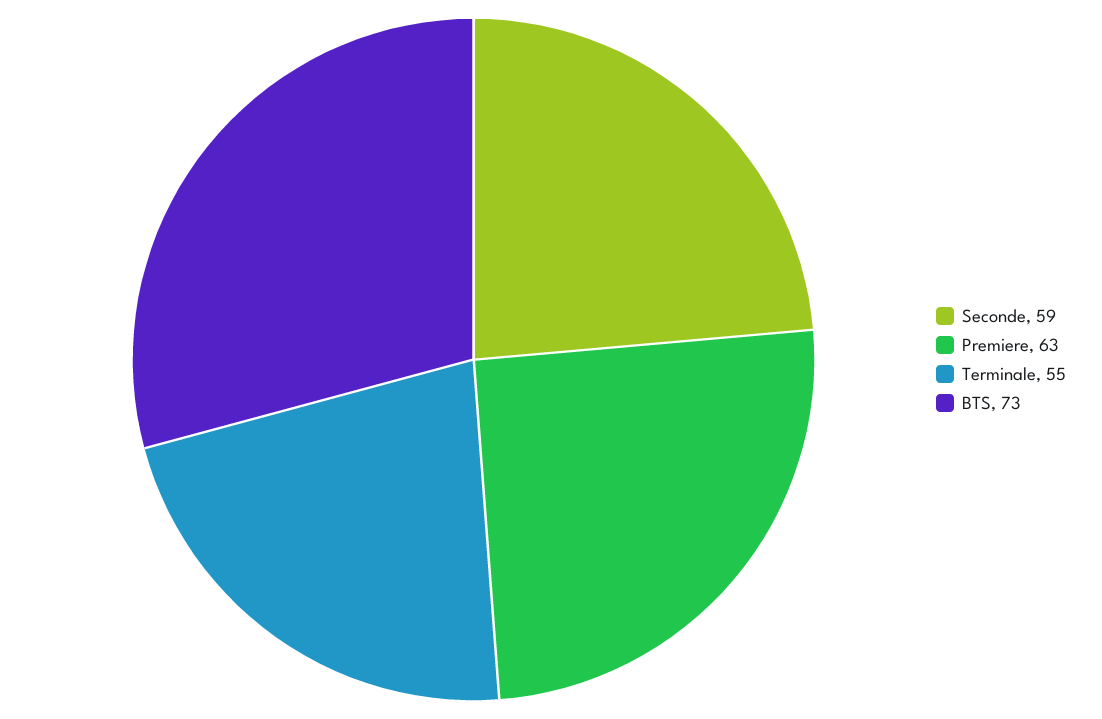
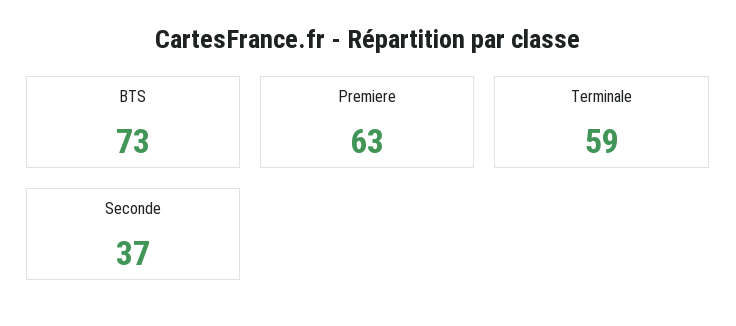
  {
-   "Seconde": 59,
+   "Seconde": 37,
    "Premiere": 63,
-   "Terminale": 55,
+   "Terminale": 59,
    "BTS": 73
  }

